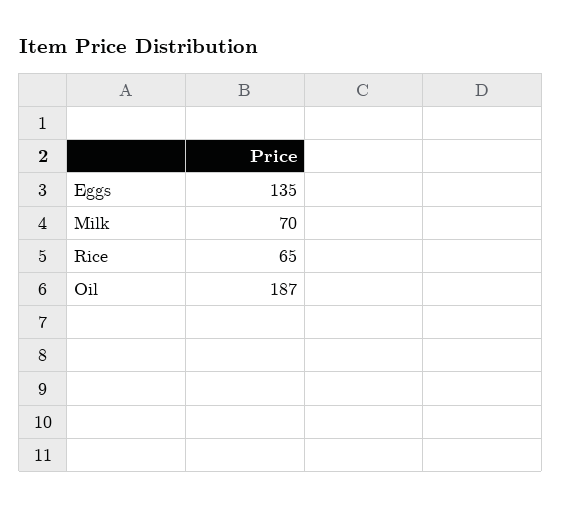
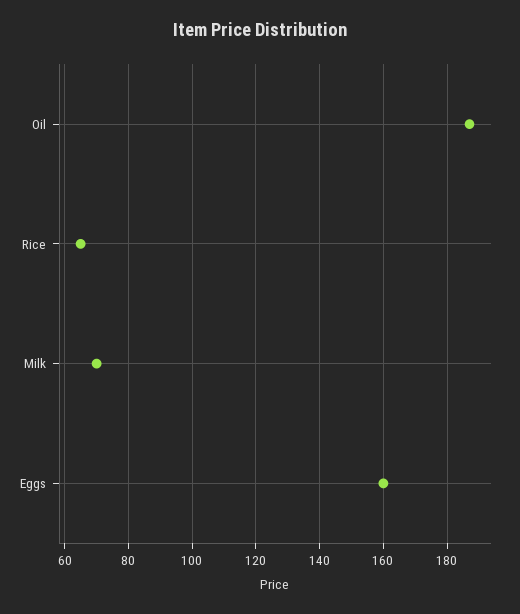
  {
-   "Eggs": 135,
+   "Eggs": 160,
    "Milk": 70,
    "Rice": 65,
    "Oil": 187
  }

